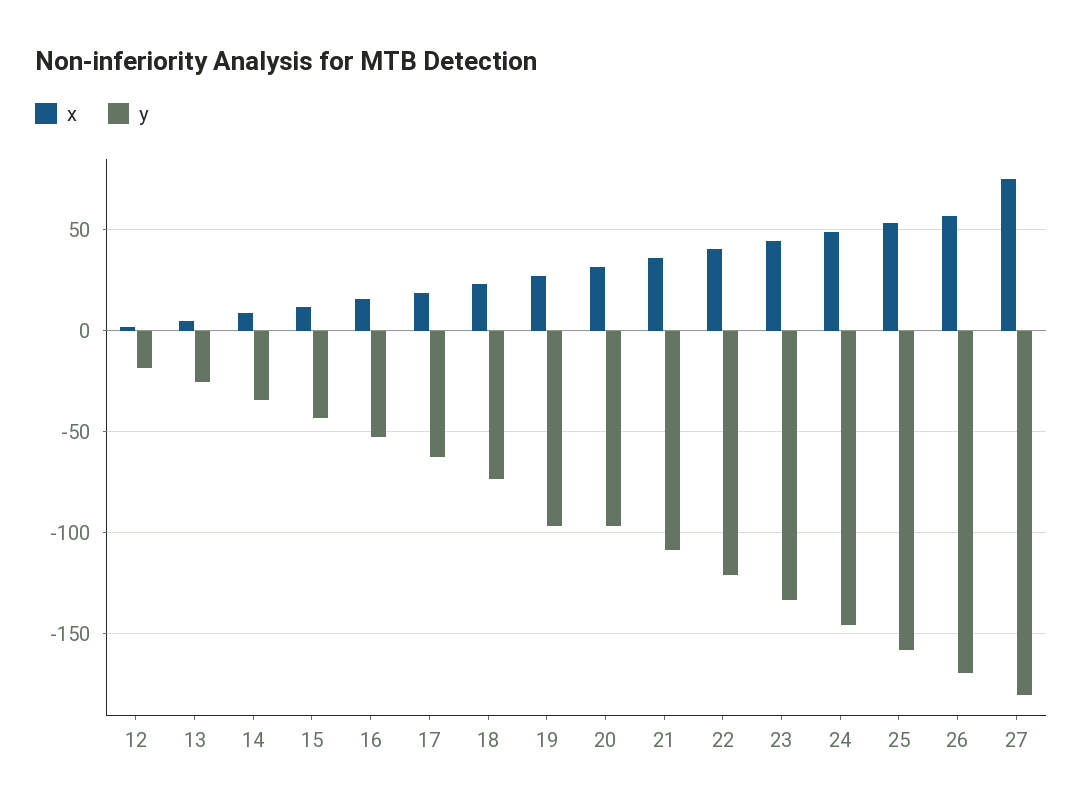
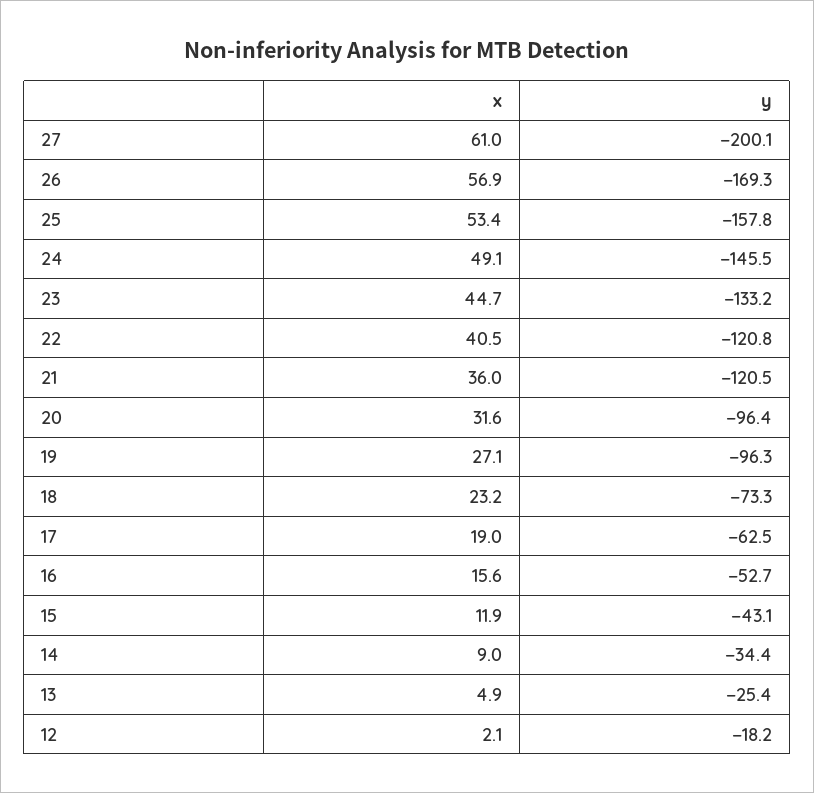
  {
    "x": {
      "12": 2.1,
      "13": 4.9,
      "14": 9,
      "15": 11.9,
      "16": 15.6,
      "17": 19,
      "18": 23.2,
      "19": 27.1,
      "20": 31.6,
      "21": 36,
      "22": 40.5,
      "23": 44.7,
      "24": 49.1,
      "25": 53.4,
      "26": 56.9,
-     "27": 75
+     "27": 61
    },
    "y": {
      "12": -18.2,
      "13": -25.4,
      "14": -34.4,
      "15": -43.1,
      "16": -52.7,
      "17": -62.5,
      "18": -73.3,
      "19": -96.3,
      "20": -96.4,
-     "21": -110,
+     "21": -120.5,
      "22": -120.8,
      "23": -133.2,
      "24": -145.5,
      "25": -157.8,
      "26": -169.3,
-     "27": -180
+     "27": -200.1
    }
  }

